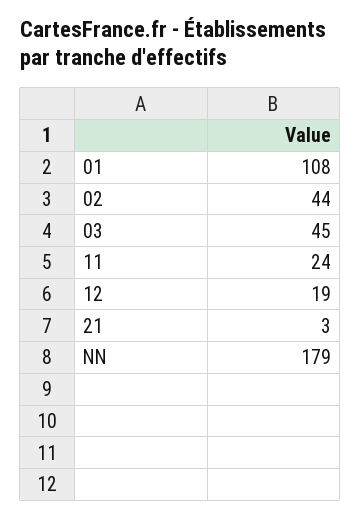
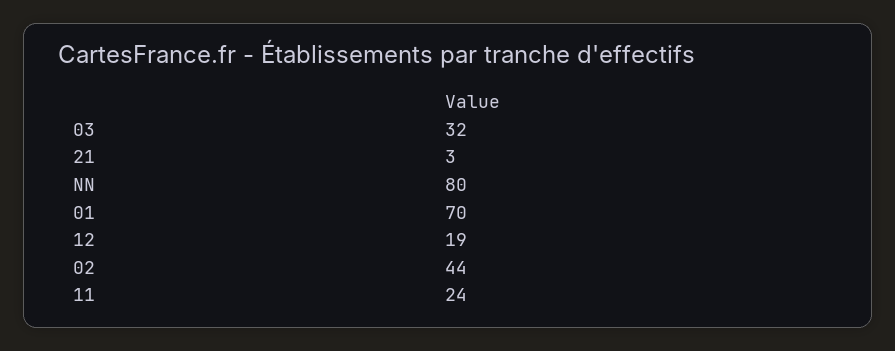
  {
-   "01": 108,
+   "01": 70,
    "02": 44,
-   "03": 45,
+   "03": 32,
    "11": 24,
    "12": 19,
    "21": 3,
-   "NN": 179
+   "NN": 80
  }

